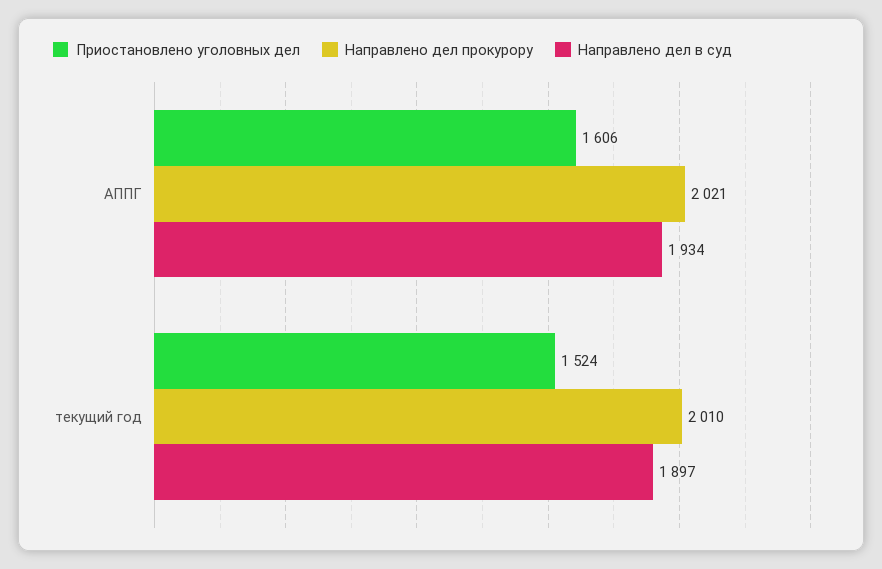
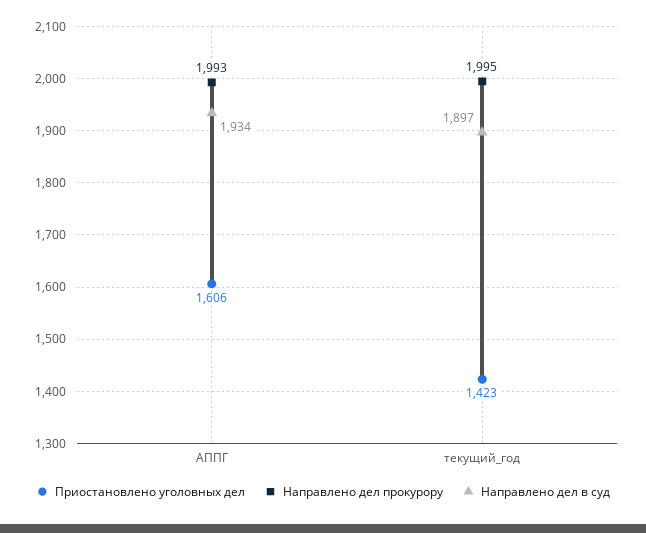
  {
    "Приостановлено уголовных дел": {
      "АППГ": 1606,
-     "текущий год": 1524
+     "текущий год": 1423
    },
    "Направлено дел прокурору": {
-     "АППГ": 2021,
+     "АППГ": 1993,
-     "текущий год": 2010
+     "текущий год": 1995
    },
    "Направлено дел в суд": {
      "АППГ": 1934,
      "текущий год": 1897
    }
  }

